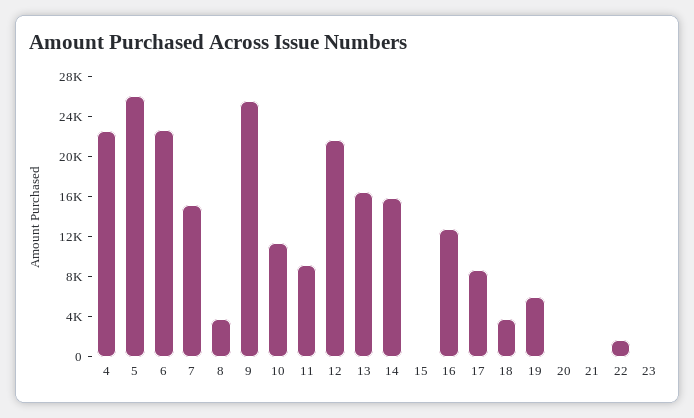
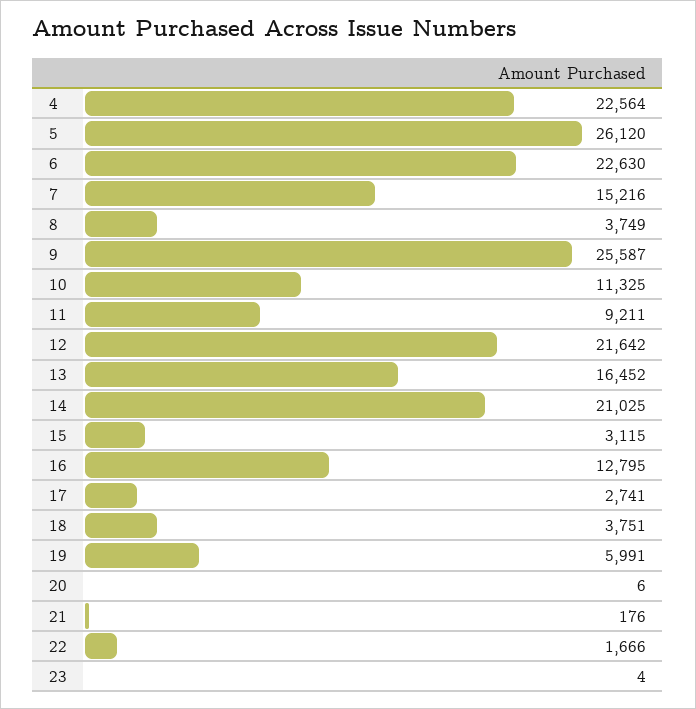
  {
    "4": 22564,
    "5": 26120,
    "6": 22630,
    "7": 15216,
    "8": 3749,
    "9": 25587,
    "10": 11325,
    "11": 9211,
    "12": 21642,
    "13": 16452,
-   "14": 16000,
+   "14": 21025,
-   "15": 0,
+   "15": 3115,
    "16": 12795,
-   "17": 9000,
+   "17": 2741,
    "18": 3751,
    "19": 5991,
    "20": 6,
    "21": 176,
    "22": 1666,
    "23": 4
  }

